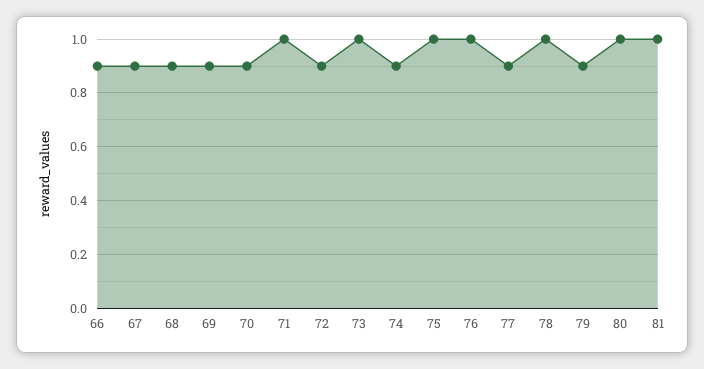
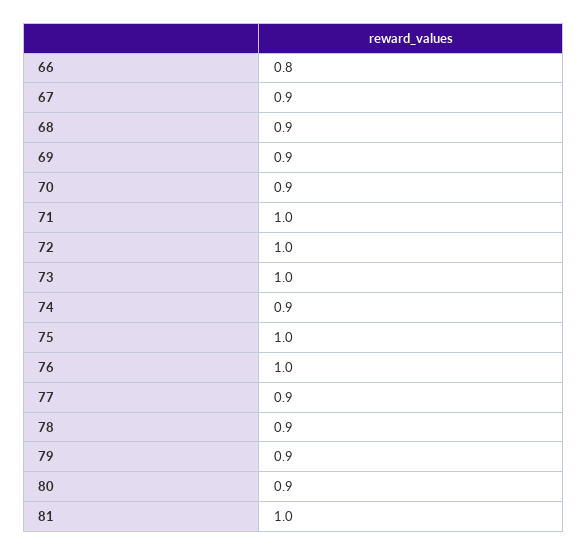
  {
-   "66": 0.9,
+   "66": 0.8,
    "67": 0.9,
    "68": 0.9,
    "69": 0.9,
    "70": 0.9,
    "71": 1,
-   "72": 0.9,
+   "72": 1,
    "73": 1,
    "74": 0.9,
    "75": 1,
    "76": 1,
    "77": 0.9,
-   "78": 1,
+   "78": 0.9,
    "79": 0.9,
-   "80": 1,
+   "80": 0.9,
    "81": 1
  }

